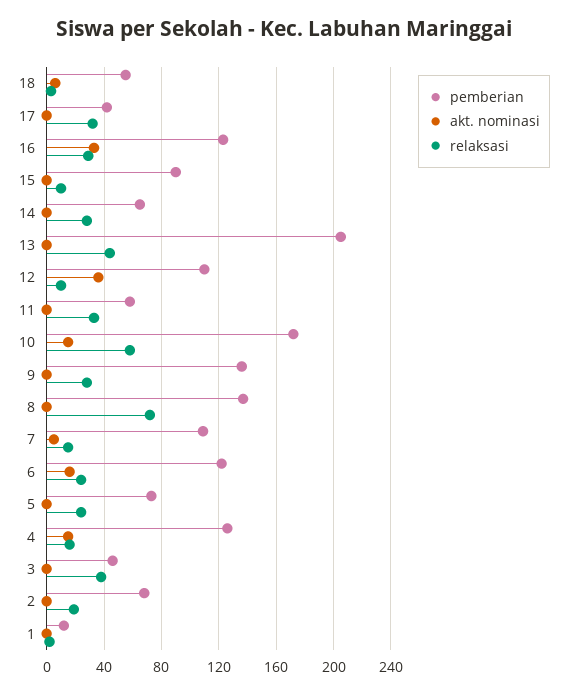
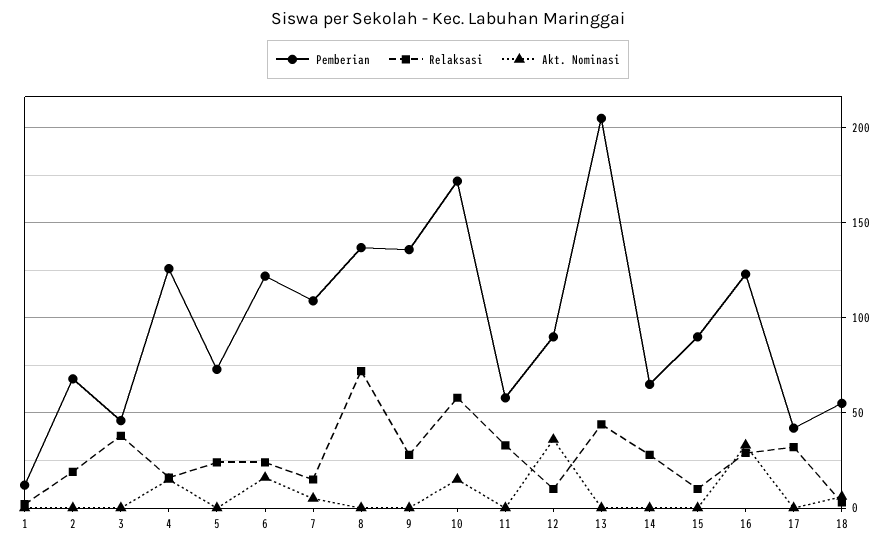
  {
    "pemberian": {
      "18": 55,
      "17": 40,
      "16": 125,
      "15": 90,
      "14": 65,
      "13": 205,
-     "12": 110,
+     "12": 90,
      "11": 60,
      "10": 170,
      "9": 135,
      "8": 135,
      "7": 110,
      "6": 120,
      "5": 75,
      "4": 125,
      "3": 45,
      "2": 70,
      "1": 10
    },
    "akt. nominasi": {
      "18": 5,
      "17": 0,
      "16": 35,
      "15": 0,
      "14": 0,
      "13": 0,
      "12": 35,
      "11": 0,
      "10": 15,
      "9": 0,
      "8": 0,
      "7": 5,
      "6": 15,
      "5": 0,
      "4": 15,
      "3": 0,
      "2": 0,
      "1": 0
    },
    "relaksasi": {
      "18": 5,
      "17": 30,
      "16": 30,
      "15": 10,
      "14": 30,
      "13": 45,
      "12": 10,
      "11": 35,
      "10": 60,
      "9": 30,
      "8": 70,
      "7": 15,
      "6": 25,
      "5": 25,
      "4": 15,
      "3": 40,
      "2": 20,
      "1": 0
    }
  }

